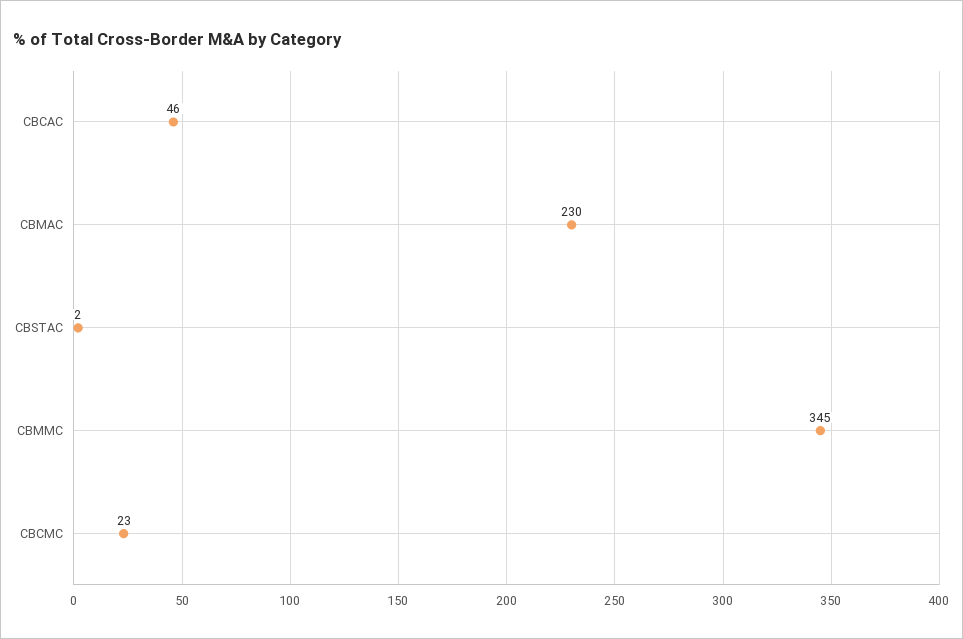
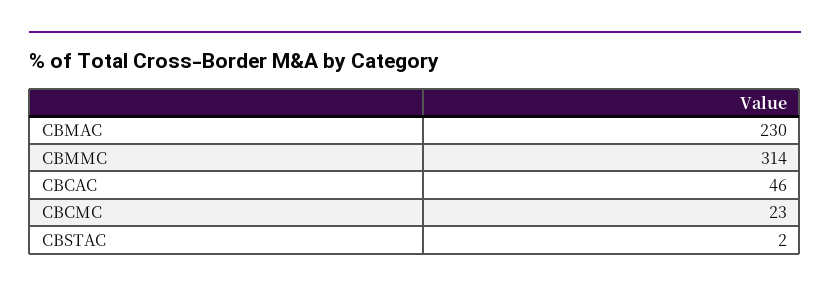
  {
    "CBCAC": 46,
    "CBMAC": 230,
    "CBSTAC": 2,
-   "CBMMC": 345,
+   "CBMMC": 314,
    "CBCMC": 23
  }

